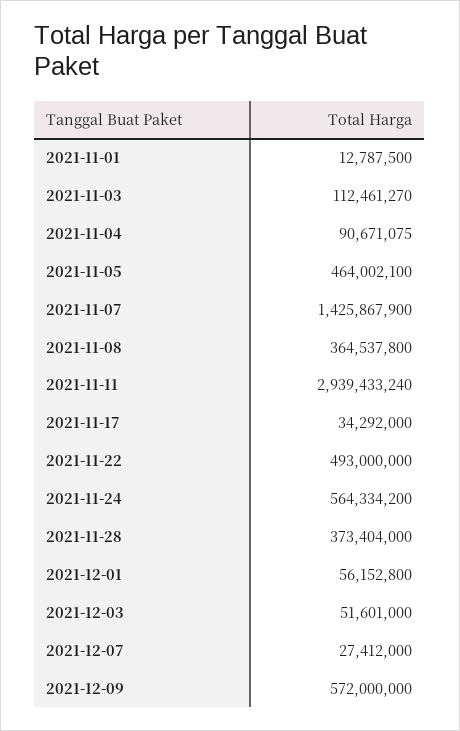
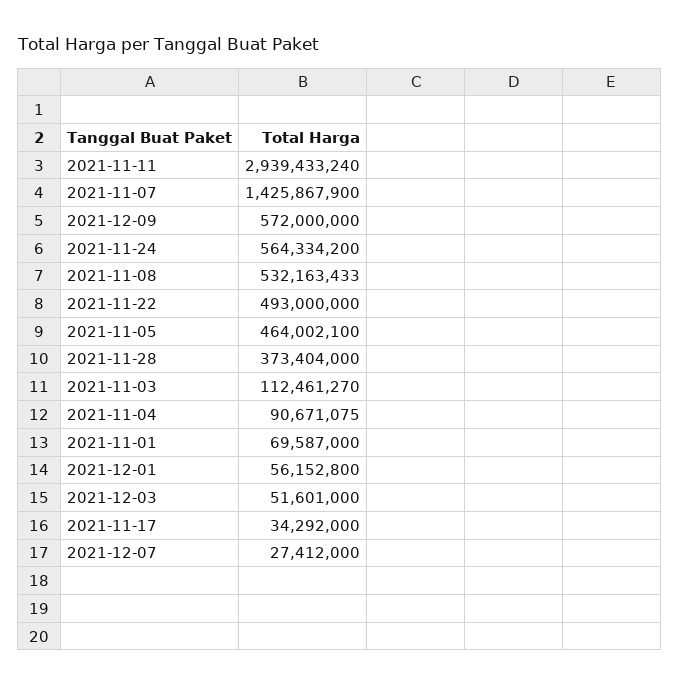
  {
-   "2021-11-01": 12787500,
+   "2021-11-01": 69587000,
    "2021-11-03": 112461270,
    "2021-11-04": 90671075,
    "2021-11-05": 464002100,
    "2021-11-07": 1425867900,
-   "2021-11-08": 364537800,
+   "2021-11-08": 532163433,
    "2021-11-11": 2939433240,
    "2021-11-17": 34292000,
    "2021-11-22": 493000000,
    "2021-11-24": 564334200,
    "2021-11-28": 373404000,
    "2021-12-01": 56152800,
    "2021-12-03": 51601000,
    "2021-12-07": 27412000,
    "2021-12-09": 572000000
  }

